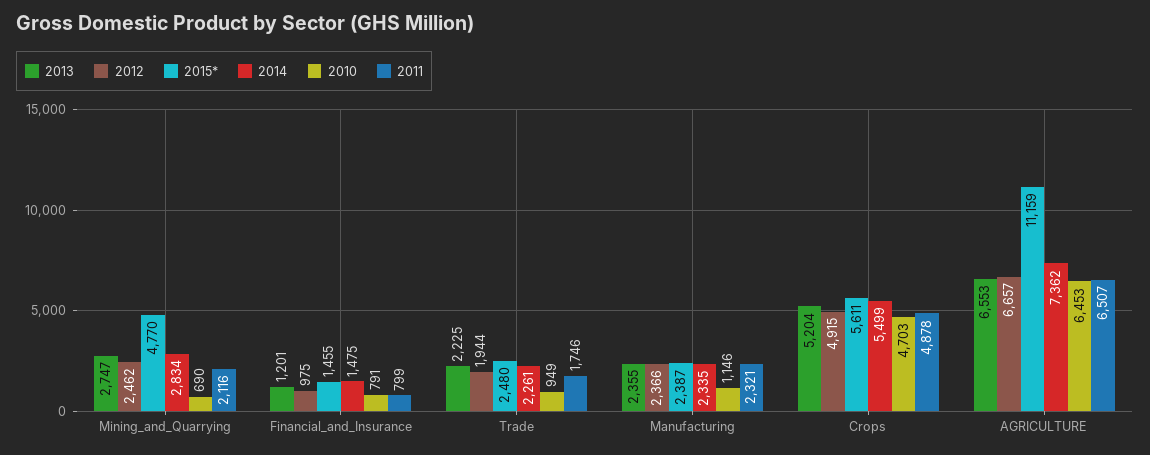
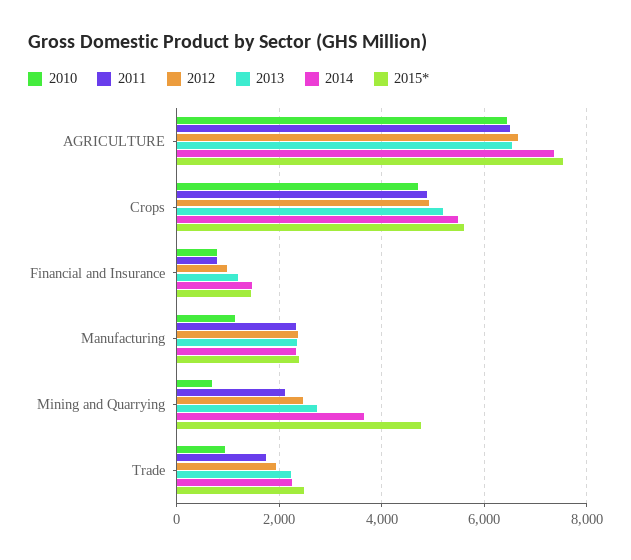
  {
    "2013": {
      "Mining_and_Quarrying": 2747,
      "Financial_and_Insurance": 1201,
      "Trade": 2225,
      "Manufacturing": 2355,
      "Crops": 5204,
      "AGRICULTURE": 6553
    },
    "2012": {
      "Mining_and_Quarrying": 2462,
      "Financial_and_Insurance": 975,
      "Trade": 1944,
      "Manufacturing": 2366,
      "Crops": 4915,
      "AGRICULTURE": 6657
    },
    "2015*": {
      "Mining_and_Quarrying": 4770,
      "Financial_and_Insurance": 1455,
      "Trade": 2480,
      "Manufacturing": 2387,
      "Crops": 5611,
-     "AGRICULTURE": 11159
+     "AGRICULTURE": 7600
    },
    "2014": {
-     "Mining_and_Quarrying": 2834,
+     "Mining_and_Quarrying": 3600,
      "Financial_and_Insurance": 1475,
      "Trade": 2261,
      "Manufacturing": 2335,
      "Crops": 5499,
      "AGRICULTURE": 7362
    },
    "2010": {
      "Mining_and_Quarrying": 690,
      "Financial_and_Insurance": 791,
      "Trade": 949,
      "Manufacturing": 1146,
      "Crops": 4703,
      "AGRICULTURE": 6453
    },
    "2011": {
      "Mining_and_Quarrying": 2116,
      "Financial_and_Insurance": 799,
      "Trade": 1746,
      "Manufacturing": 2321,
      "Crops": 4878,
      "AGRICULTURE": 6507
    }
  }

